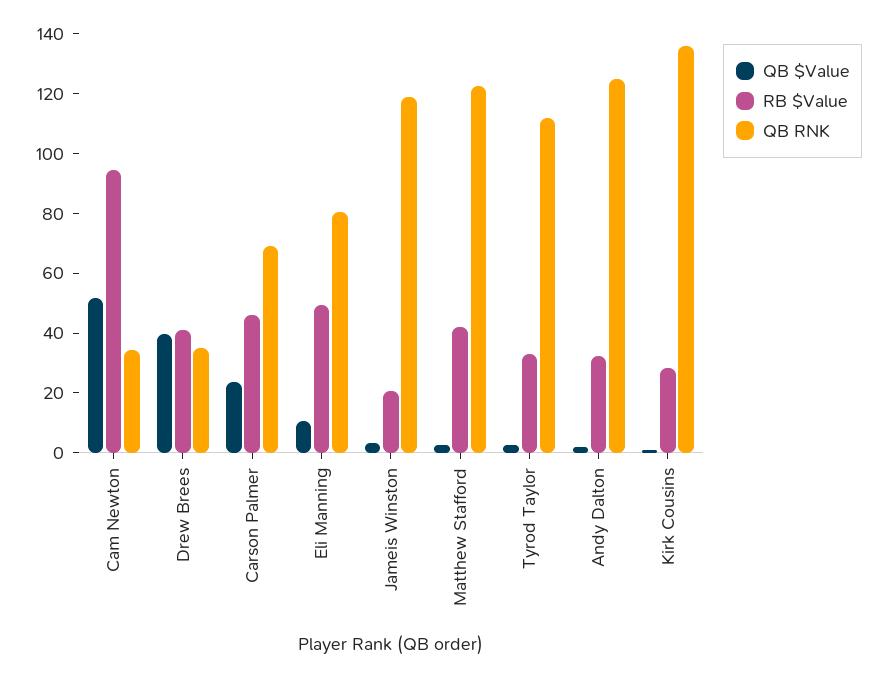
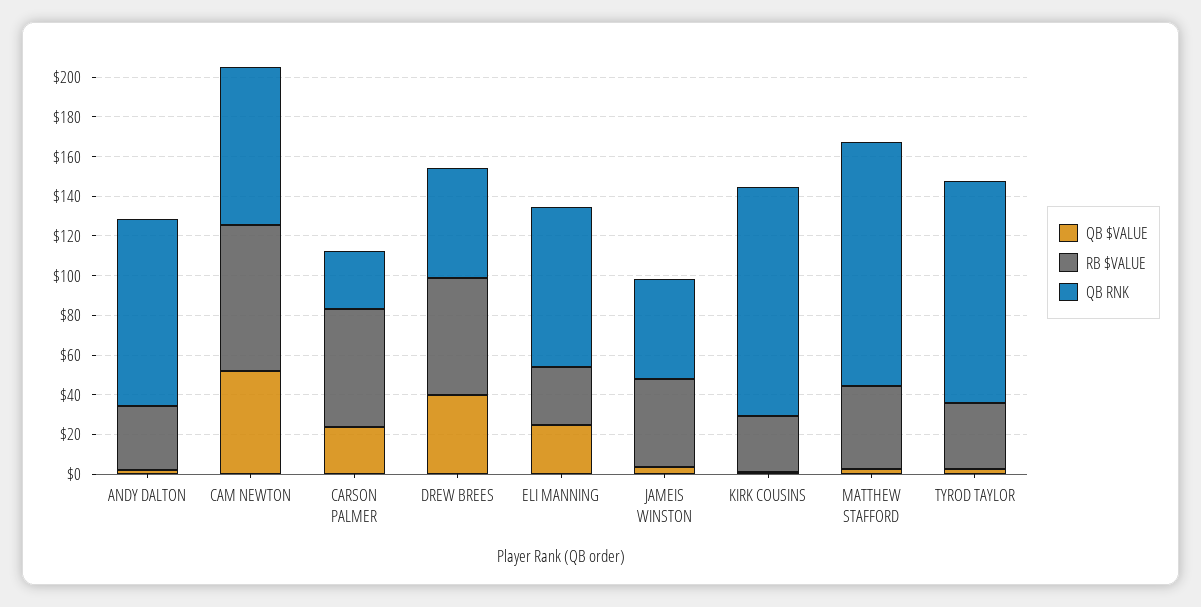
  {
    "QB $Value": {
      "Cam Newton": 50,
      "Drew Brees": 40,
      "Carson Palmer": 25,
-     "Eli Manning": 10,
+     "Eli Manning": 25,
      "Jameis Winston": 5,
      "Matthew Stafford": 5,
      "Tyrod Taylor": 5,
      "Andy Dalton": 0,
      "Kirk Cousins": 0
    },
    "RB $Value": {
-     "Cam Newton": 95,
+     "Cam Newton": 75,
-     "Drew Brees": 40,
+     "Drew Brees": 60,
-     "Carson Palmer": 45,
+     "Carson Palmer": 60,
-     "Eli Manning": 50,
+     "Eli Manning": 30,
-     "Jameis Winston": 20,
+     "Jameis Winston": 45,
      "Matthew Stafford": 40,
      "Tyrod Taylor": 35,
      "Andy Dalton": 30,
      "Kirk Cousins": 30
    },
    "QB RNK": {
-     "Cam Newton": 35,
+     "Cam Newton": 80,
-     "Drew Brees": 35,
+     "Drew Brees": 55,
-     "Carson Palmer": 70,
+     "Carson Palmer": 30,
      "Eli Manning": 80,
-     "Jameis Winston": 120,
+     "Jameis Winston": 50,
      "Matthew Stafford": 125,
      "Tyrod Taylor": 110,
-     "Andy Dalton": 125,
+     "Andy Dalton": 95,
-     "Kirk Cousins": 135
+     "Kirk Cousins": 115
    }
  }

